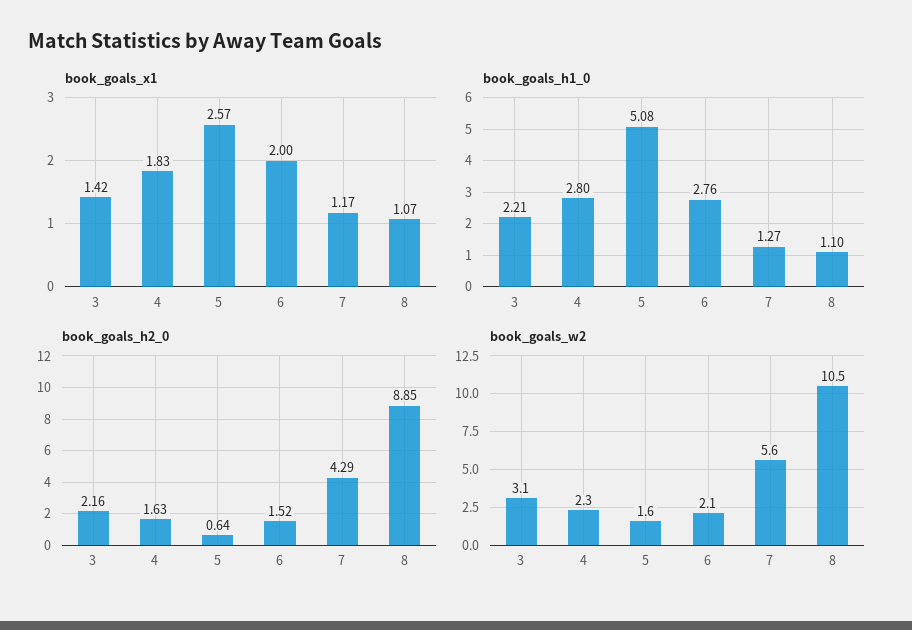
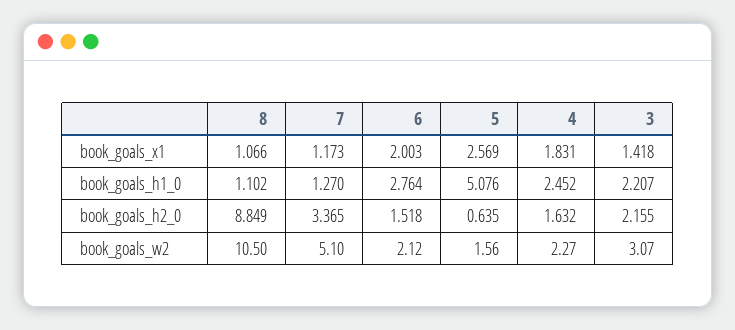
  {
    "book_goals_x1": {
      "3": 1.418,
      "4": 1.831,
      "5": 2.569,
      "6": 2.003,
      "7": 1.173,
      "8": 1.066
    },
    "book_goals_h1_0": {
      "3": 2.207,
-     "4": 2.8,
+     "4": 2.452,
      "5": 5.076,
      "6": 2.764,
      "7": 1.27,
      "8": 1.102
    },
    "book_goals_h2_0": {
      "3": 2.155,
      "4": 1.632,
      "5": 0.635,
      "6": 1.518,
-     "7": 4.29,
+     "7": 3.365,
      "8": 8.849
    },
    "book_goals_w2": {
      "3": 3.07,
      "4": 2.27,
      "5": 1.56,
      "6": 2.12,
-     "7": 5.6,
+     "7": 5.1,
      "8": 10.5
    }
  }

